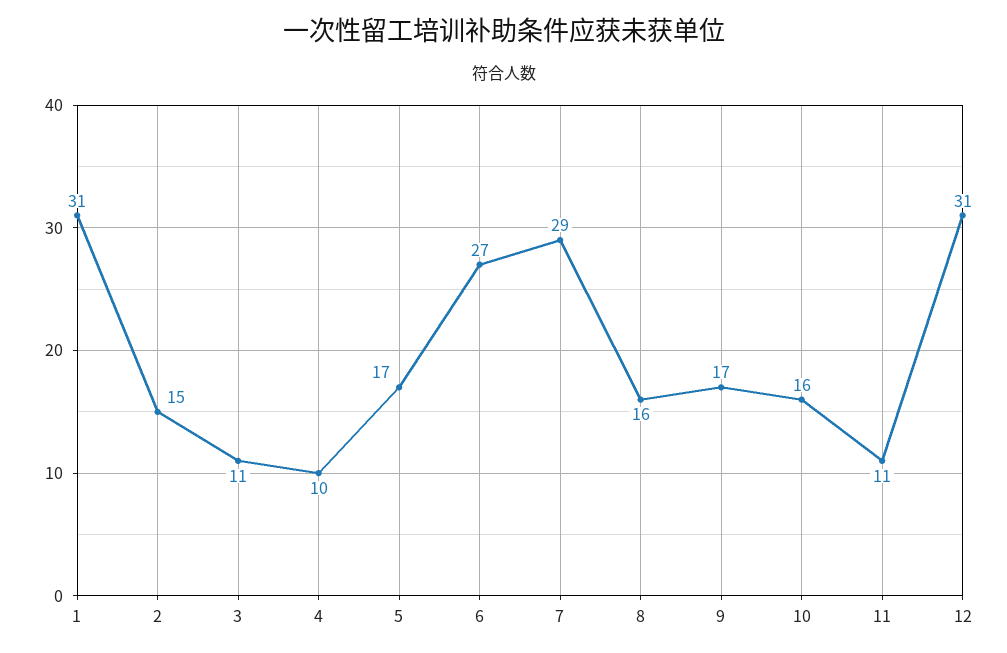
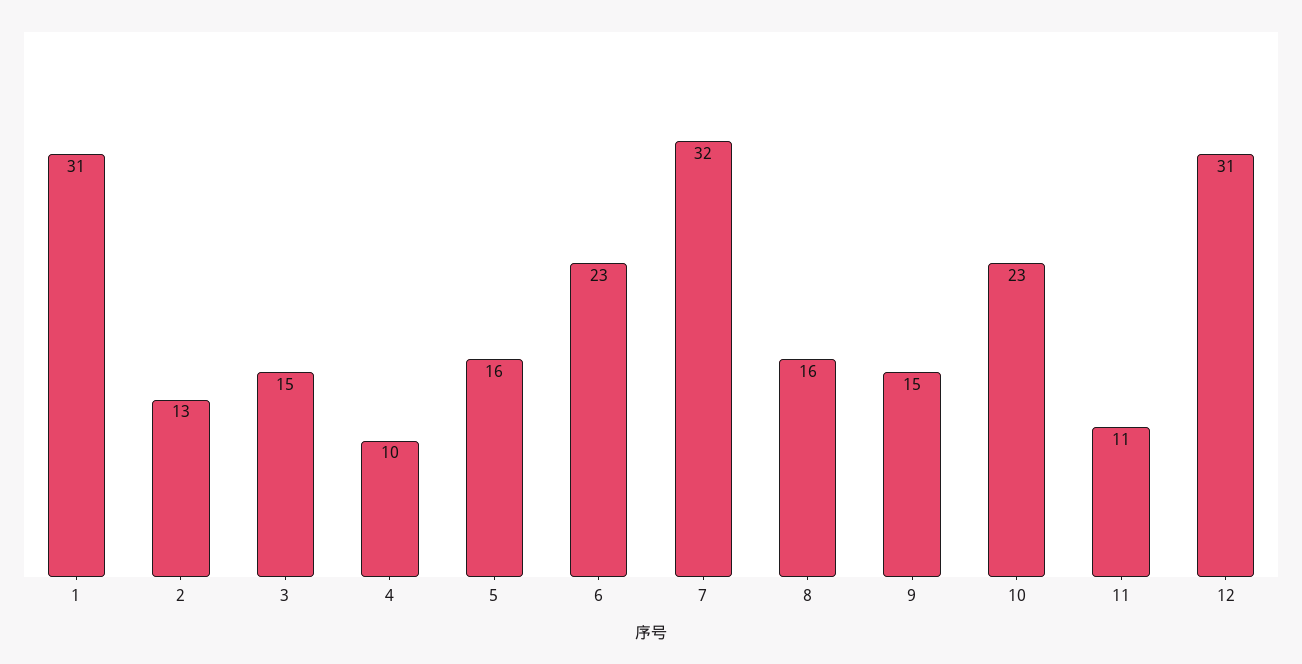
  {
    "1": 31,
-   "2": 15,
+   "2": 13,
-   "3": 11,
+   "3": 15,
    "4": 10,
-   "5": 17,
+   "5": 16,
-   "6": 27,
+   "6": 23,
-   "7": 29,
+   "7": 32,
    "8": 16,
-   "9": 17,
+   "9": 15,
-   "10": 16,
+   "10": 23,
    "11": 11,
    "12": 31
  }

